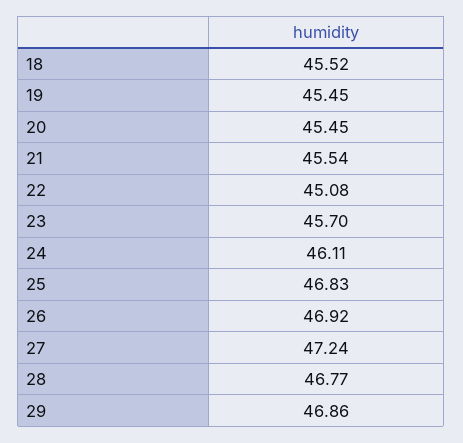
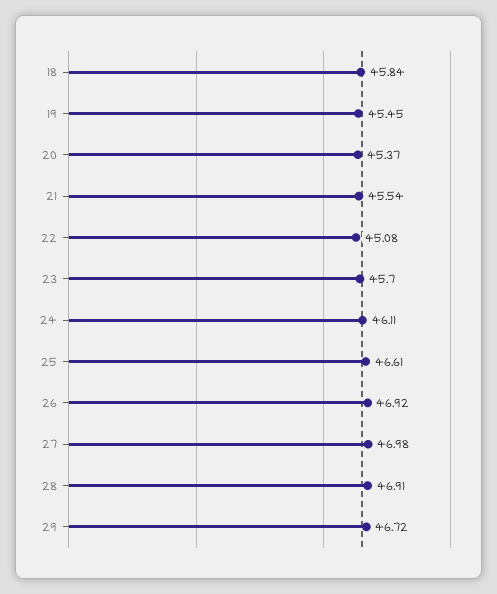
  {
-   "18": 45.52,
+   "18": 45.84,
    "19": 45.45,
-   "20": 45.45,
+   "20": 45.37,
    "21": 45.54,
    "22": 45.08,
    "23": 45.7,
    "24": 46.11,
-   "25": 46.83,
+   "25": 46.61,
    "26": 46.92,
-   "27": 47.24,
+   "27": 46.98,
-   "28": 46.77,
+   "28": 46.91,
-   "29": 46.86
+   "29": 46.72
  }

